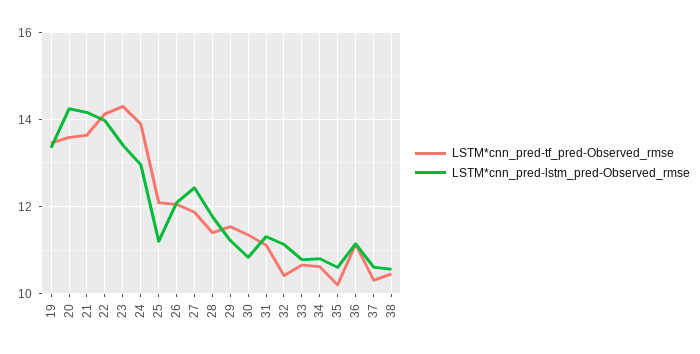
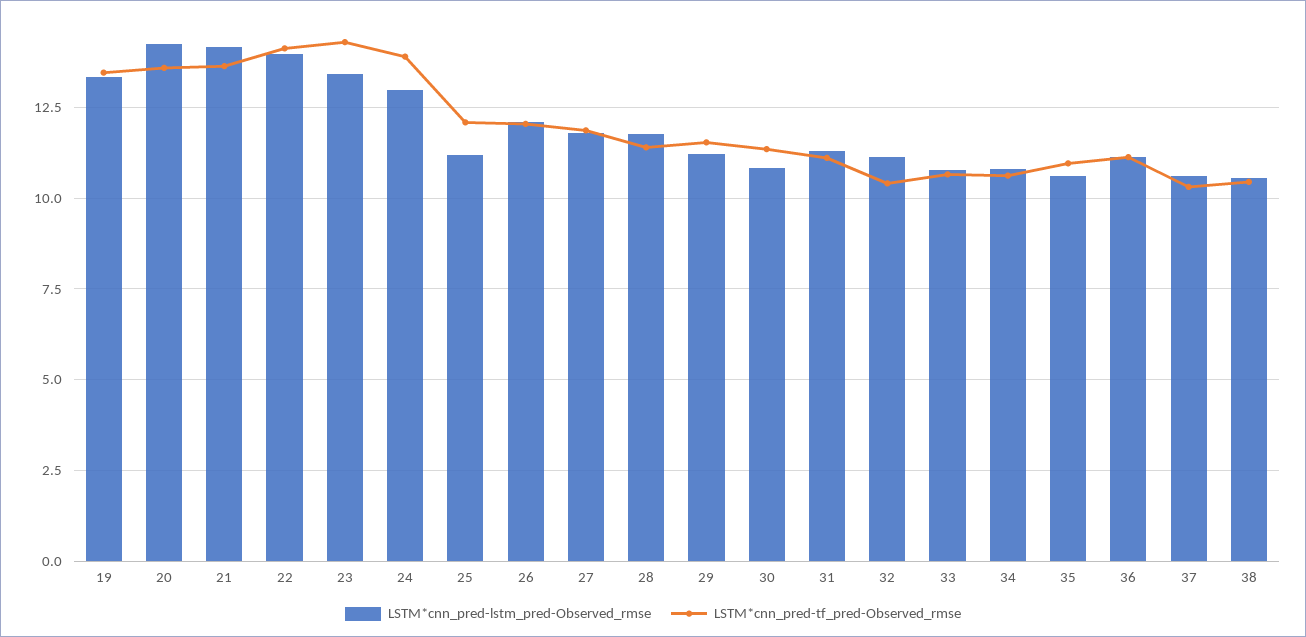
  {
    "LSTM*cnn_pred-tf_pred-Observed_rmse": {
      "19": 13.4,
      "20": 13.6,
      "21": 13.6,
      "22": 14.2,
      "23": 14.4,
      "24": 14,
      "25": 12,
      "26": 12,
      "27": 11.8,
      "28": 11.4,
      "29": 11.6,
      "30": 11.4,
      "31": 11.2,
      "32": 10.4,
      "33": 10.6,
      "34": 10.6,
-     "35": 10.2,
+     "35": 11,
      "36": 11.2,
      "37": 10.4,
      "38": 10.4
    },
    "LSTM*cnn_pred-lstm_pred-Observed_rmse": {
      "19": 13.4,
      "20": 14.2,
      "21": 14.2,
      "22": 14,
      "23": 13.4,
      "24": 13,
      "25": 11.2,
      "26": 12,
-     "27": 12.4,
+     "27": 11.75,
      "28": 11.8,
      "29": 11.2,
      "30": 10.8,
      "31": 11.4,
      "32": 11.2,
      "33": 10.8,
      "34": 10.8,
      "35": 10.6,
      "36": 11.2,
      "37": 10.6,
      "38": 10.6
    }
  }

